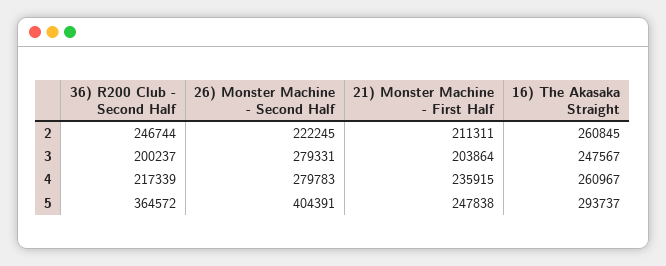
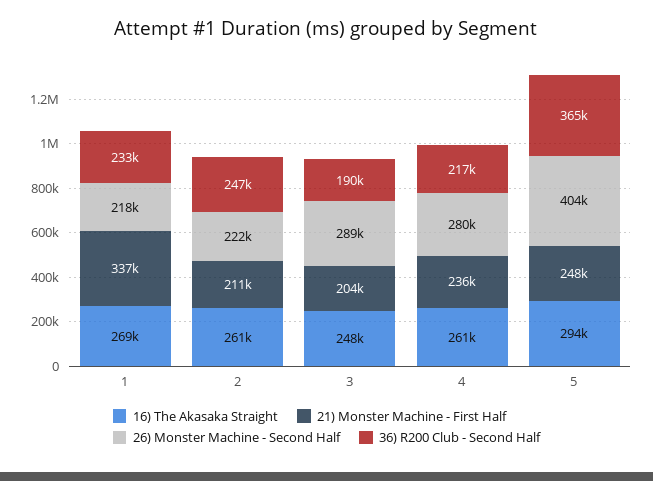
  {
    "36) R200 Club - Second Half": {
      "2": 246744,
-     "3": 200237,
+     "3": 190000,
      "4": 217339,
-     "5": 364572
+     "5": 364572,
+     "1": 233000
    },
    "26) Monster Machine - Second Half": {
      "2": 222245,
-     "3": 279331,
+     "3": 289000,
      "4": 279783,
-     "5": 404391
+     "5": 404391,
+     "1": 218000
    },
    "21) Monster Machine - First Half": {
      "2": 211311,
      "3": 203864,
      "4": 235915,
-     "5": 247838
+     "5": 247838,
+     "1": 337000
    },
    "16) The Akasaka Straight": {
      "2": 260845,
      "3": 247567,
      "4": 260967,
-     "5": 293737
+     "5": 293737,
+     "1": 269000
    }
  }

